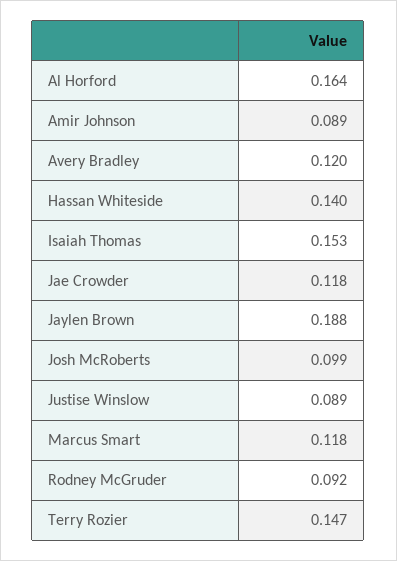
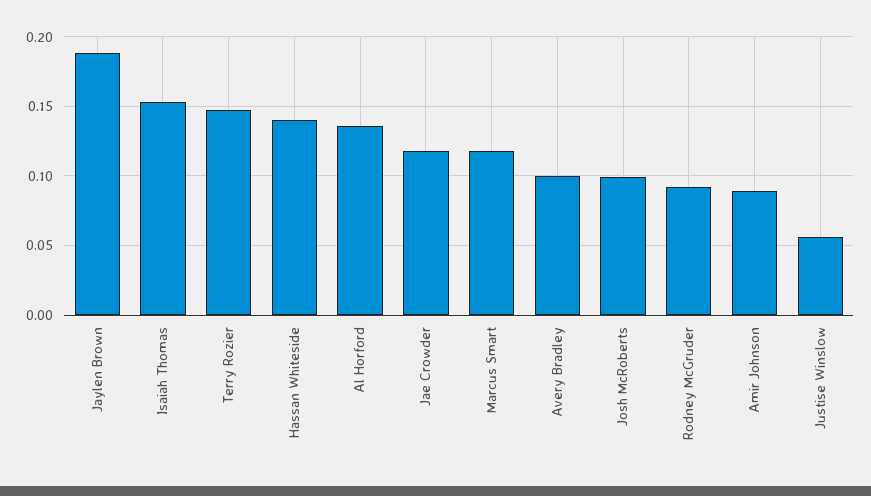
  {
-   "Al Horford": 0.164,
+   "Al Horford": 0.135,
    "Amir Johnson": 0.089,
-   "Avery Bradley": 0.12,
+   "Avery Bradley": 0.1,
    "Hassan Whiteside": 0.14,
    "Isaiah Thomas": 0.153,
    "Jae Crowder": 0.118,
    "Jaylen Brown": 0.188,
    "Josh McRoberts": 0.099,
-   "Justise Winslow": 0.089,
+   "Justise Winslow": 0.055,
    "Marcus Smart": 0.118,
    "Rodney McGruder": 0.092,
    "Terry Rozier": 0.147
  }

